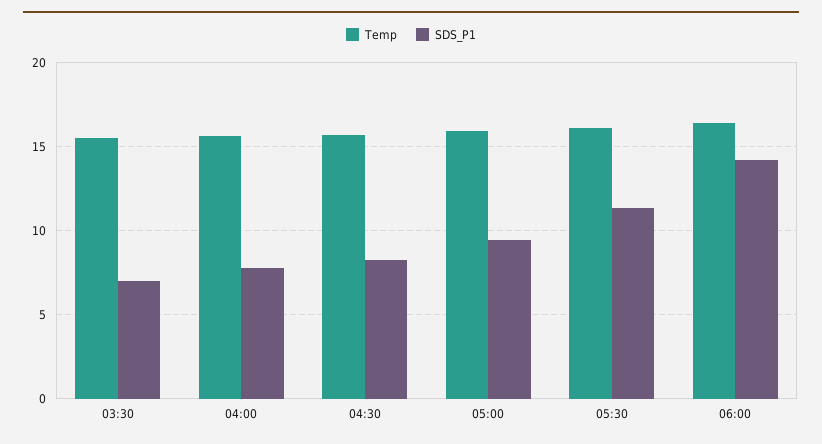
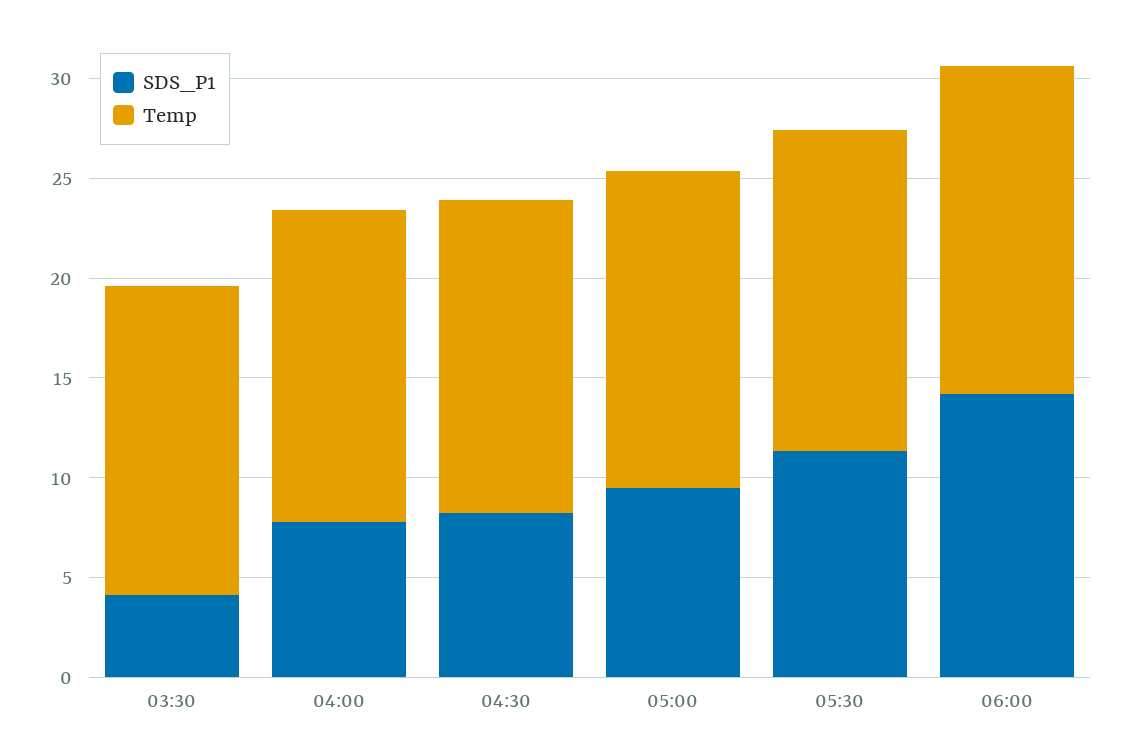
  {
    "Temp": {
      "03:30": 15.5,
      "04:00": 15.5,
      "04:30": 15.5,
      "05:00": 16,
      "05:30": 16,
      "06:00": 16.5
    },
    "SDS_P1": {
-     "03:30": 7,
+     "03:30": 4,
      "04:00": 8,
      "04:30": 8,
      "05:00": 9.5,
      "05:30": 11.5,
      "06:00": 14
    }
  }

